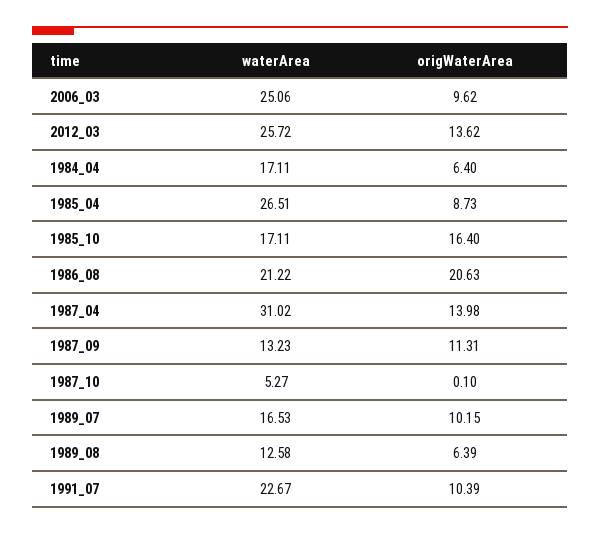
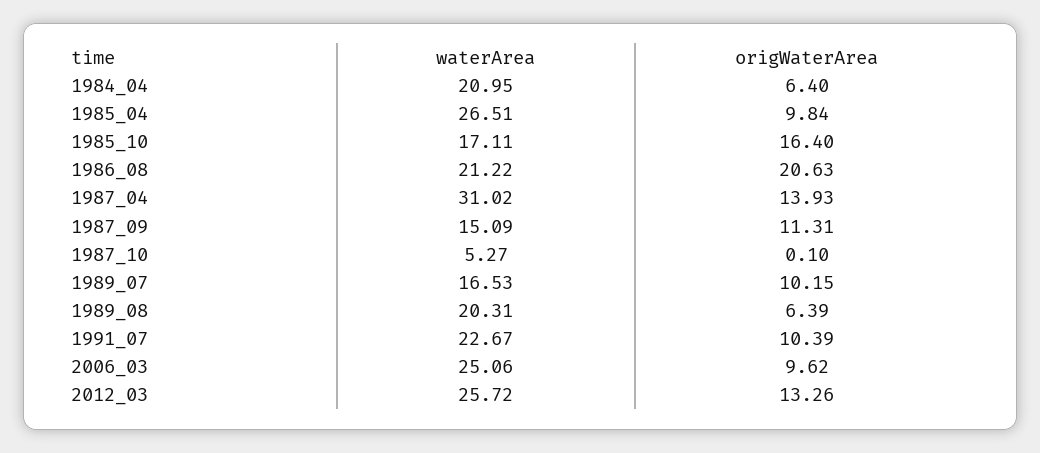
  {
    "waterArea": {
      "2006_03": 25.06,
      "2012_03": 25.72,
-     "1984_04": 17.11,
+     "1984_04": 20.95,
      "1985_04": 26.51,
      "1985_10": 17.11,
      "1986_08": 21.22,
      "1987_04": 31.02,
-     "1987_09": 13.23,
+     "1987_09": 15.09,
      "1987_10": 5.27,
      "1989_07": 16.53,
-     "1989_08": 12.58,
+     "1989_08": 20.31,
      "1991_07": 22.67
    },
    "origWaterArea": {
      "2006_03": 9.62,
-     "2012_03": 13.62,
+     "2012_03": 13.26,
      "1984_04": 6.4,
-     "1985_04": 8.73,
+     "1985_04": 9.84,
      "1985_10": 16.4,
      "1986_08": 20.63,
-     "1987_04": 13.98,
+     "1987_04": 13.93,
      "1987_09": 11.31,
      "1987_10": 0.1,
      "1989_07": 10.15,
      "1989_08": 6.39,
      "1991_07": 10.39
    }
  }

